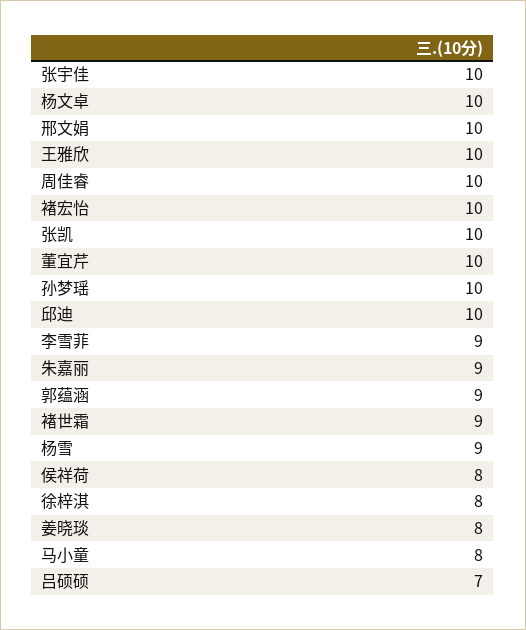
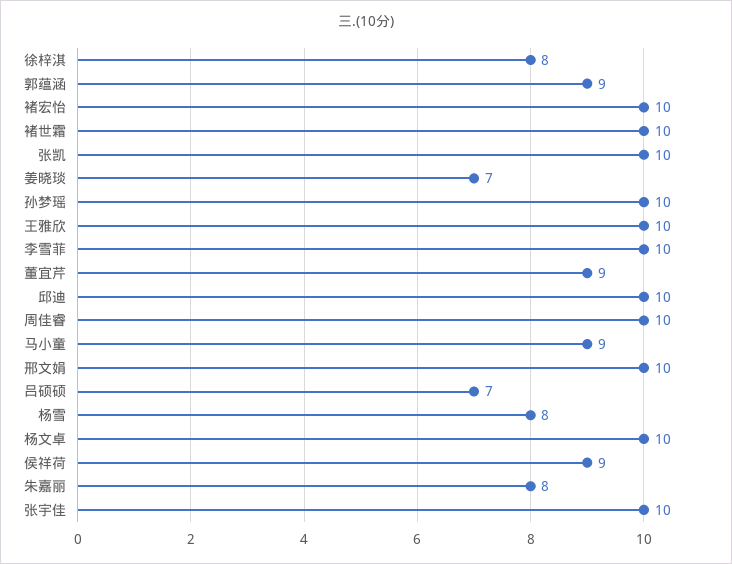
  {
    "张宇佳": 10,
    "杨文卓": 10,
    "邢文娟": 10,
    "王雅欣": 10,
    "周佳睿": 10,
    "褚宏怡": 10,
    "张凯": 10,
-   "董宜芹": 10,
+   "董宜芹": 9,
    "孙梦瑶": 10,
    "邱迪": 10,
-   "李雪菲": 9,
+   "李雪菲": 10,
-   "朱嘉丽": 9,
+   "朱嘉丽": 8,
    "郭蕴涵": 9,
-   "褚世霜": 9,
+   "褚世霜": 10,
-   "杨雪": 9,
+   "杨雪": 8,
-   "侯祥荷": 8,
+   "侯祥荷": 9,
    "徐梓淇": 8,
-   "姜晓琰": 8,
+   "姜晓琰": 7,
-   "马小童": 8,
+   "马小童": 9,
    "吕硕硕": 7
  }

